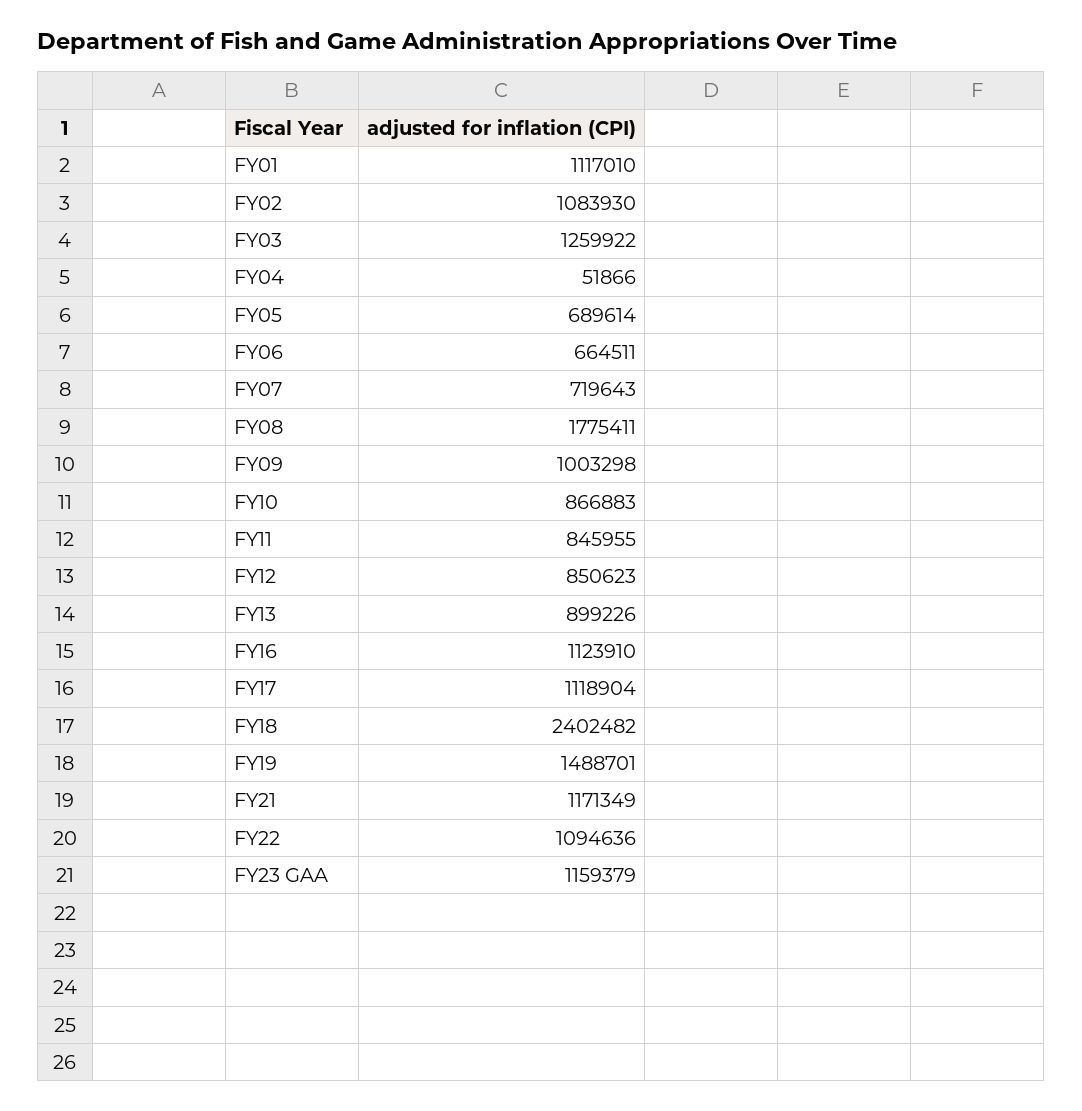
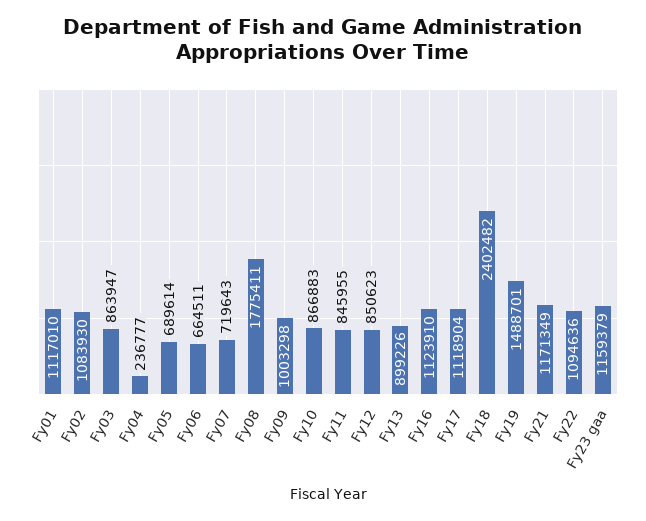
  {
    "FY01": 1117010,
    "FY02": 1083930,
-   "FY03": 1259922,
+   "FY03": 863947,
-   "FY04": 51866,
+   "FY04": 236777,
    "FY05": 689614,
    "FY06": 664511,
    "FY07": 719643,
    "FY08": 1775411,
    "FY09": 1003298,
    "FY10": 866883,
    "FY11": 845955,
    "FY12": 850623,
    "FY13": 899226,
    "FY16": 1123910,
    "FY17": 1118904,
    "FY18": 2402482,
    "FY19": 1488701,
    "FY21": 1171349,
    "FY22": 1094636,
    "FY23 GAA": 1159379
  }

